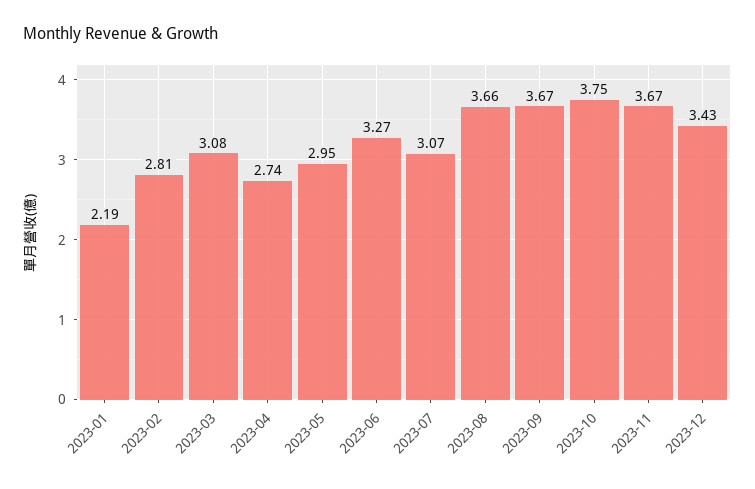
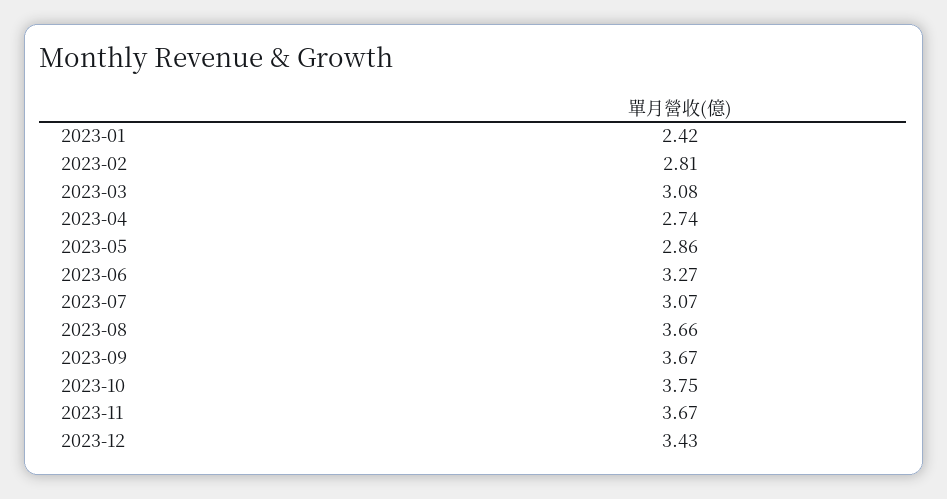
  {
-   "2023-01": 2.19,
+   "2023-01": 2.42,
    "2023-02": 2.81,
    "2023-03": 3.08,
    "2023-04": 2.74,
-   "2023-05": 2.95,
+   "2023-05": 2.86,
    "2023-06": 3.27,
    "2023-07": 3.07,
    "2023-08": 3.66,
    "2023-09": 3.67,
    "2023-10": 3.75,
    "2023-11": 3.67,
    "2023-12": 3.43
  }

